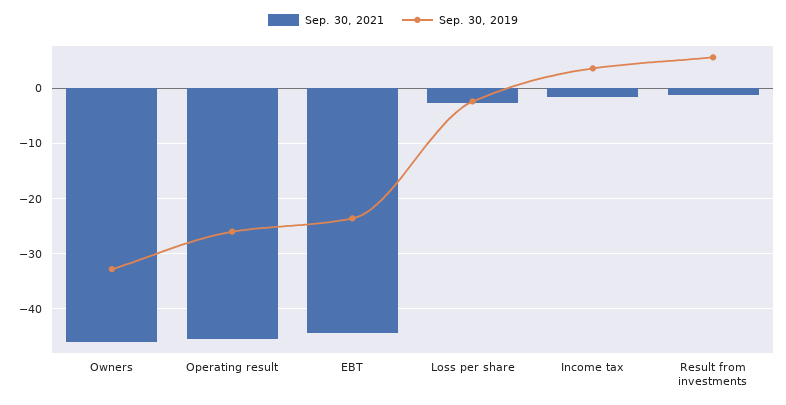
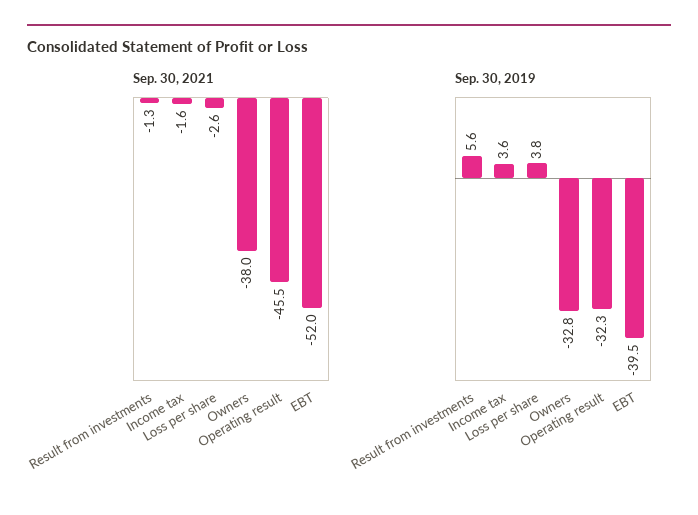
  {
    "Sep. 30, 2021": {
-     "Owners": -46,
+     "Owners": -38,
      "Operating result": -45.5,
-     "EBT": -44,
+     "EBT": -52,
      "Loss per share": -2.6,
      "Income tax": -1.6,
      "Result from investments": -1.3
    },
    "Sep. 30, 2019": {
      "Owners": -32.8,
-     "Operating result": -26,
+     "Operating result": -32.3,
-     "EBT": -24,
+     "EBT": -39.5,
-     "Loss per share": -2,
+     "Loss per share": 3.8,
      "Income tax": 3.6,
      "Result from investments": 5.6
    }
  }

